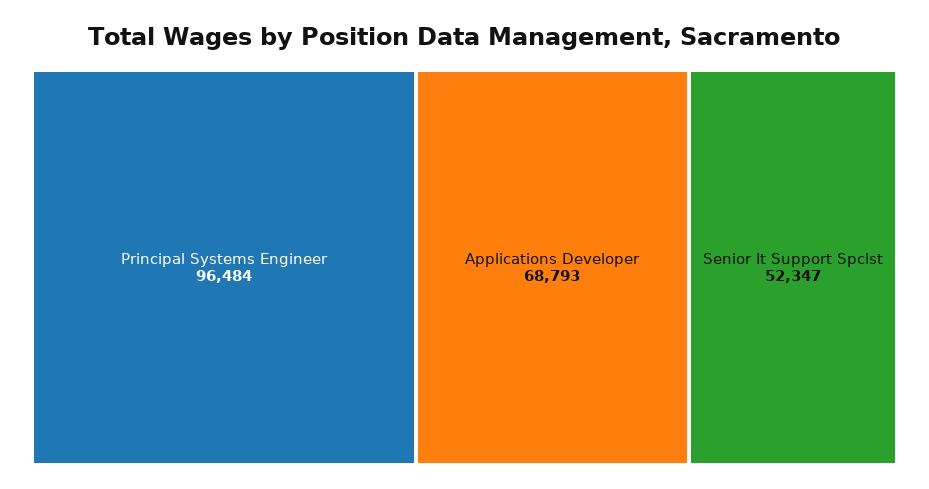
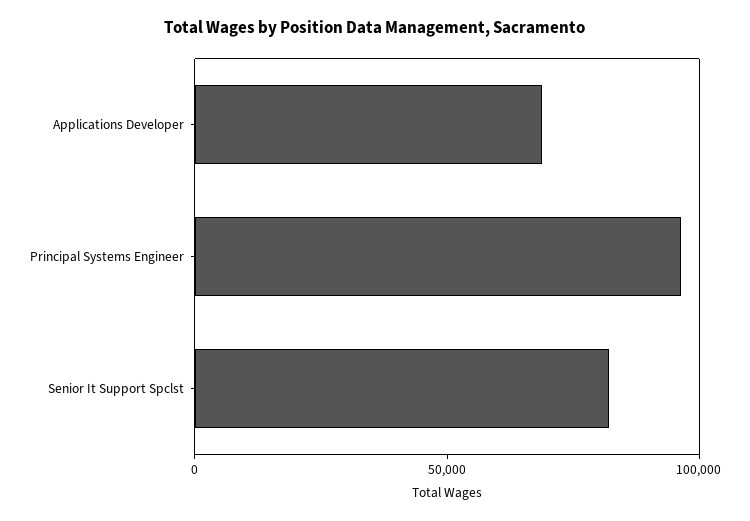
  {
    "Principal Systems Engineer": 96484,
    "Applications Developer": 68793,
-   "Senior It Support Spclst": 52347
+   "Senior It Support Spclst": 80000
  }

